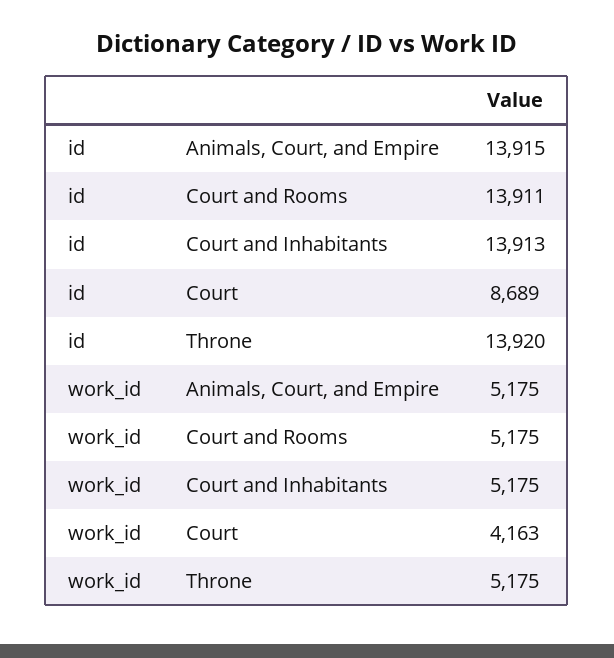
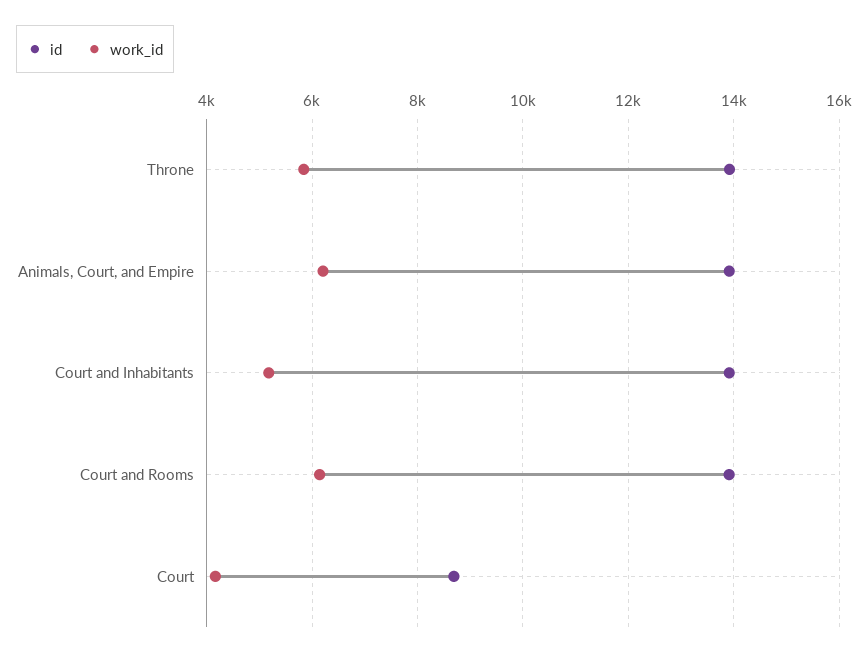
  {
    "id": {
      "Animals, Court, and Empire": 13915,
      "Court and Rooms": 13911,
      "Court and Inhabitants": 13913,
      "Court": 8689,
      "Throne": 13920
    },
    "work_id": {
-     "Animals, Court, and Empire": 5175,
+     "Animals, Court, and Empire": 6200,
-     "Court and Rooms": 5175,
+     "Court and Rooms": 6200,
      "Court and Inhabitants": 5175,
      "Court": 4163,
-     "Throne": 5175
+     "Throne": 5800
    }
  }

